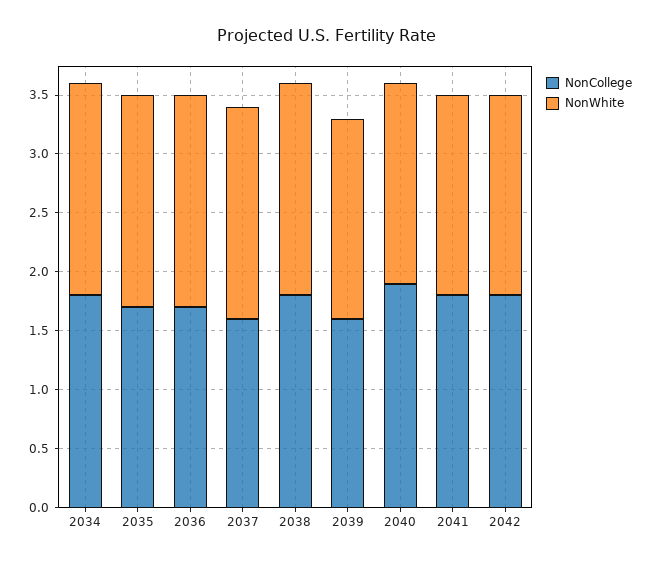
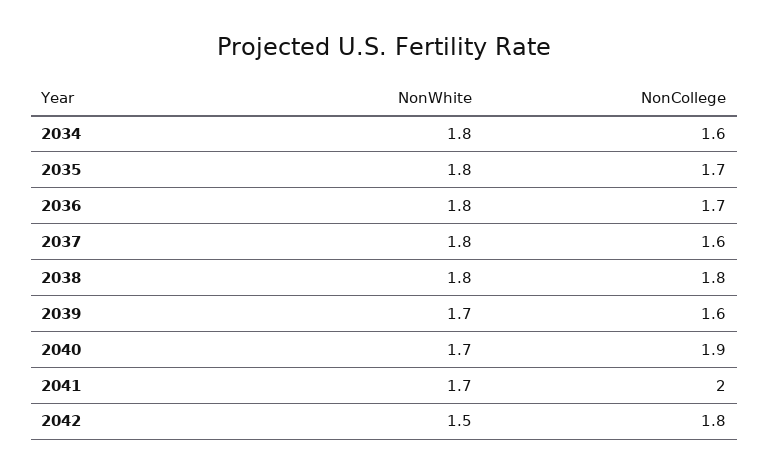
  {
    "NonCollege": {
-     "2034": 1.8,
+     "2034": 1.6,
      "2035": 1.7,
      "2036": 1.7,
      "2037": 1.6,
      "2038": 1.8,
      "2039": 1.6,
      "2040": 1.9,
-     "2041": 1.8,
+     "2041": 2,
      "2042": 1.8
    },
    "NonWhite": {
      "2034": 1.8,
      "2035": 1.8,
      "2036": 1.8,
      "2037": 1.8,
      "2038": 1.8,
      "2039": 1.7,
      "2040": 1.7,
      "2041": 1.7,
-     "2042": 1.7
+     "2042": 1.5
    }
  }

